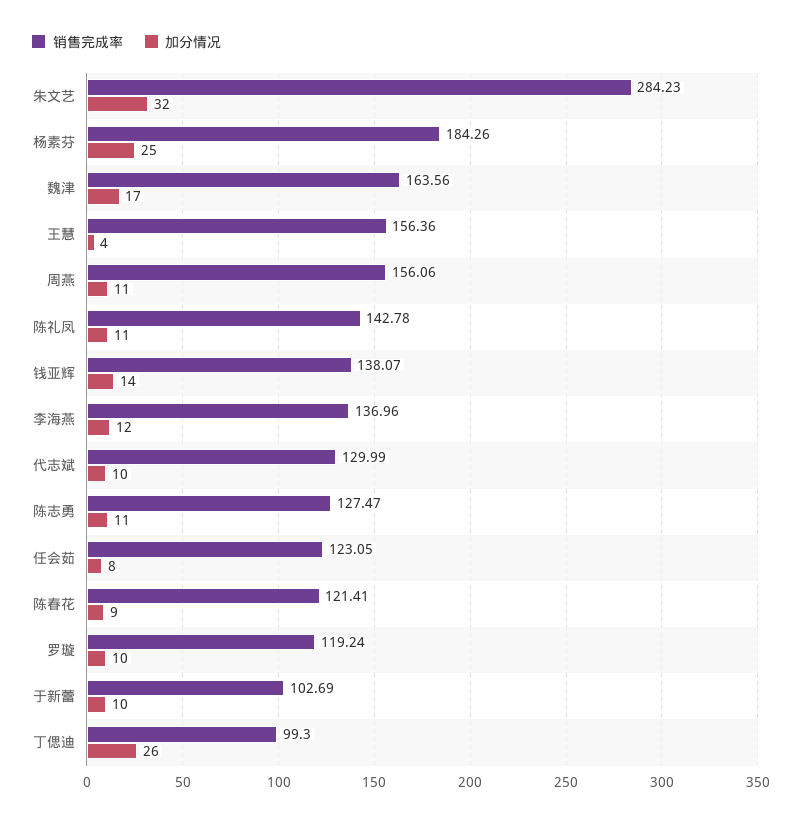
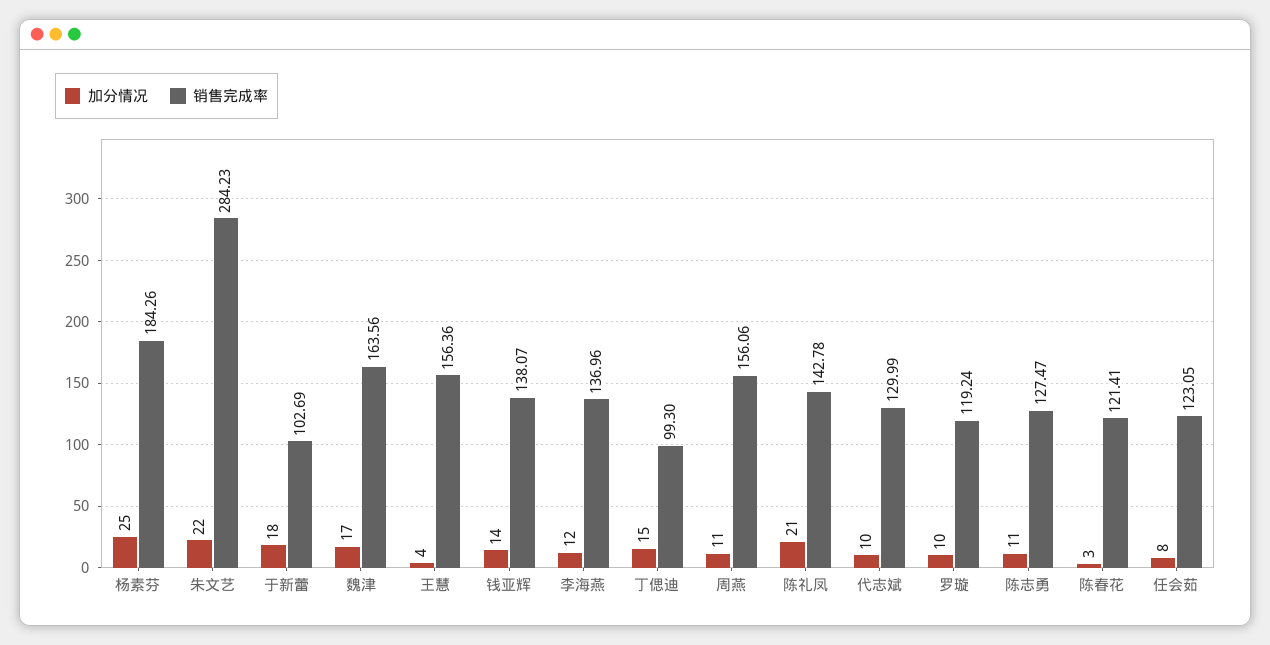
  {
    "销售完成率": {
      "朱文艺": 284.23,
      "杨素芬": 184.26,
      "魏津": 163.56,
      "王慧": 156.36,
      "周燕": 156.06,
      "陈礼凤": 142.78,
      "钱亚辉": 138.07,
      "李海燕": 136.96,
      "代志斌": 129.99,
      "陈志勇": 127.47,
      "任会茹": 123.05,
      "陈春花": 121.41,
      "罗璇": 119.24,
      "于新蕾": 102.69,
      "丁偲迪": 99.3
    },
    "加分情况": {
-     "朱文艺": 32,
+     "朱文艺": 22,
      "杨素芬": 25,
      "魏津": 17,
      "王慧": 4,
      "周燕": 11,
-     "陈礼凤": 11,
+     "陈礼凤": 21,
      "钱亚辉": 14,
      "李海燕": 12,
      "代志斌": 10,
      "陈志勇": 11,
      "任会茹": 8,
-     "陈春花": 9,
+     "陈春花": 3,
      "罗璇": 10,
-     "于新蕾": 10,
+     "于新蕾": 18,
-     "丁偲迪": 26
+     "丁偲迪": 15
    }
  }

